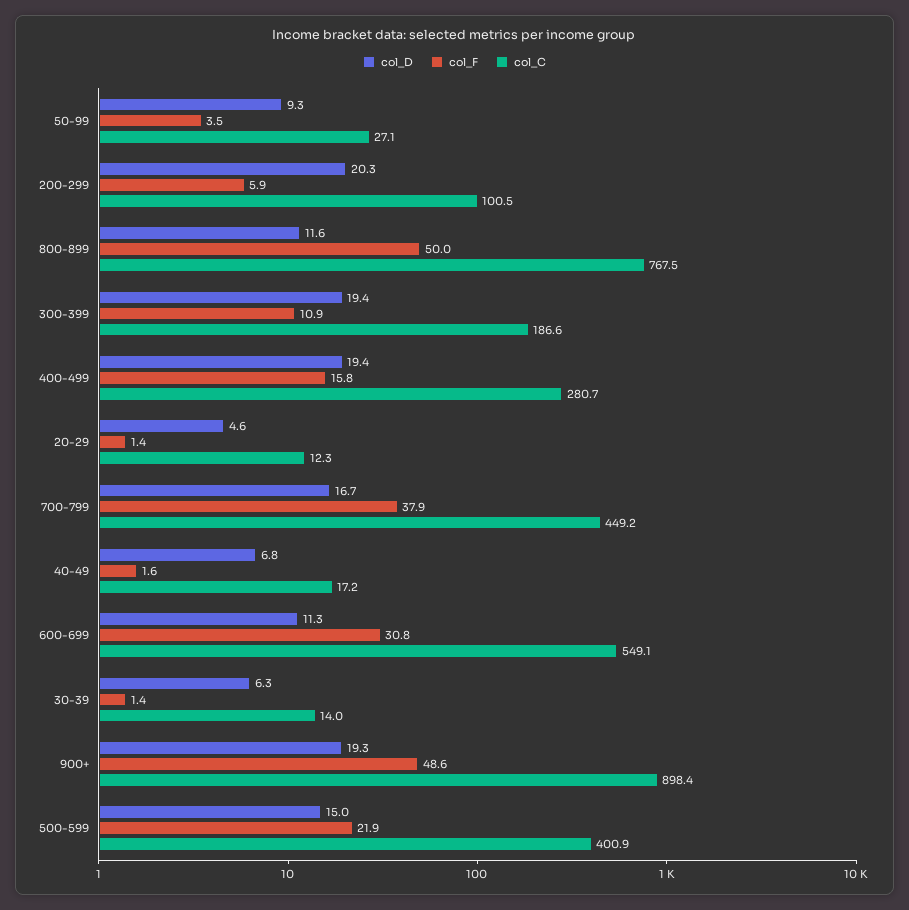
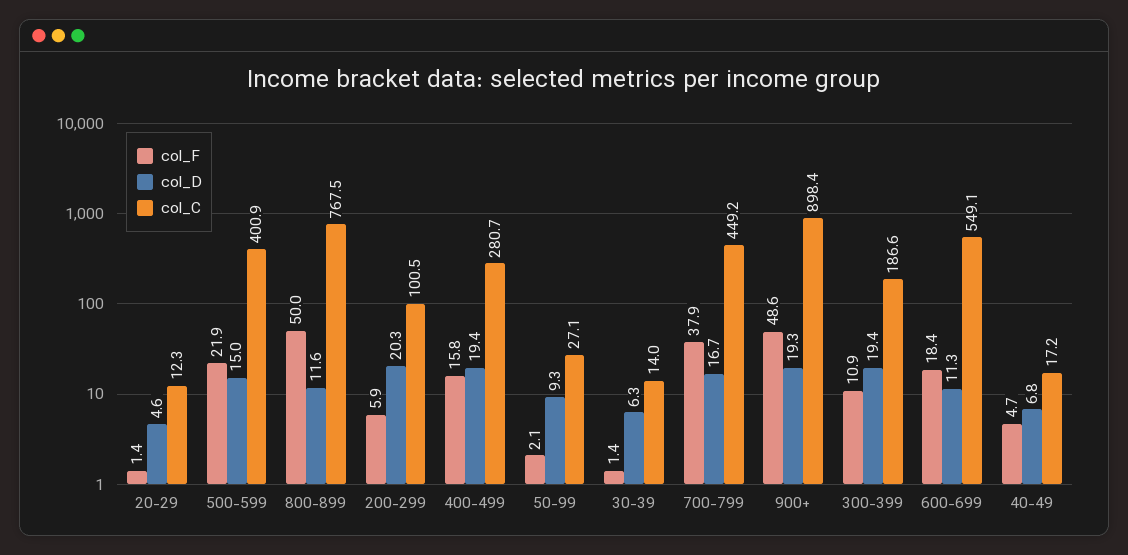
  {
    "col_D": {
      "50-99": 9.3,
      "200-299": 20.3,
      "800-899": 11.6,
      "300-399": 19.4,
      "400-499": 19.4,
      "20-29": 4.6,
      "700-799": 16.7,
      "40-49": 6.8,
      "600-699": 11.3,
      "30-39": 6.3,
      "900+": 19.3,
      "500-599": 15
    },
    "col_F": {
-     "50-99": 3.5,
+     "50-99": 2.1,
      "200-299": 5.9,
      "800-899": 50,
      "300-399": 10.9,
      "400-499": 15.8,
      "20-29": 1.4,
      "700-799": 37.9,
-     "40-49": 1.6,
+     "40-49": 4.7,
-     "600-699": 30.8,
+     "600-699": 18.4,
      "30-39": 1.4,
      "900+": 48.6,
      "500-599": 21.9
    },
    "col_C": {
      "50-99": 27.1,
      "200-299": 100.5,
      "800-899": 767.5,
      "300-399": 186.6,
      "400-499": 280.7,
      "20-29": 12.3,
      "700-799": 449.2,
      "40-49": 17.2,
      "600-699": 549.1,
      "30-39": 14,
      "900+": 898.4,
      "500-599": 400.9
    }
  }

